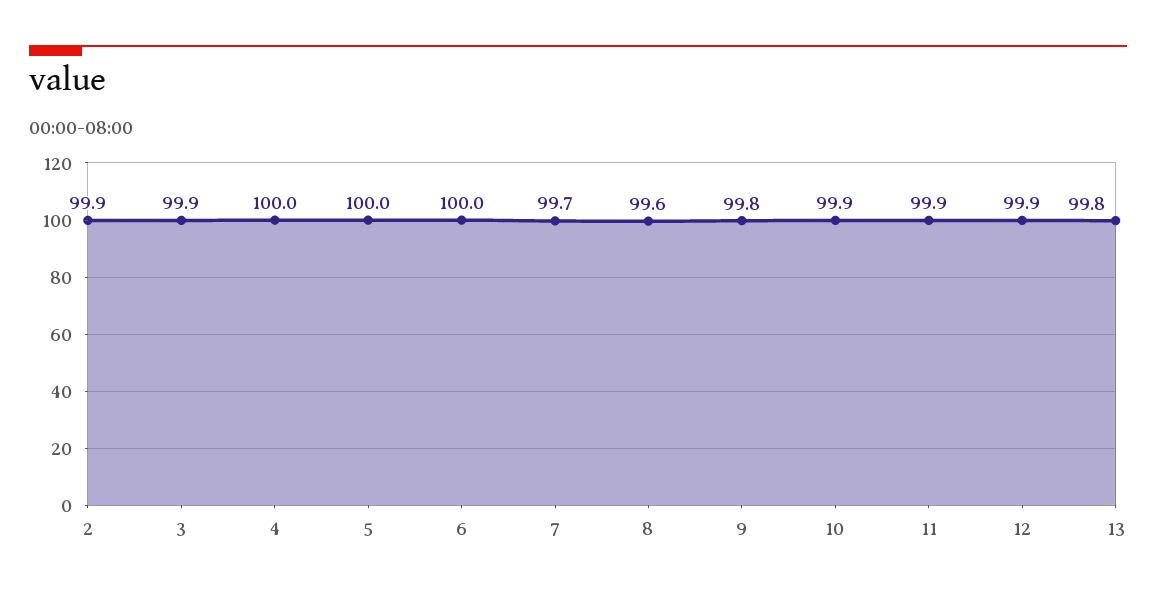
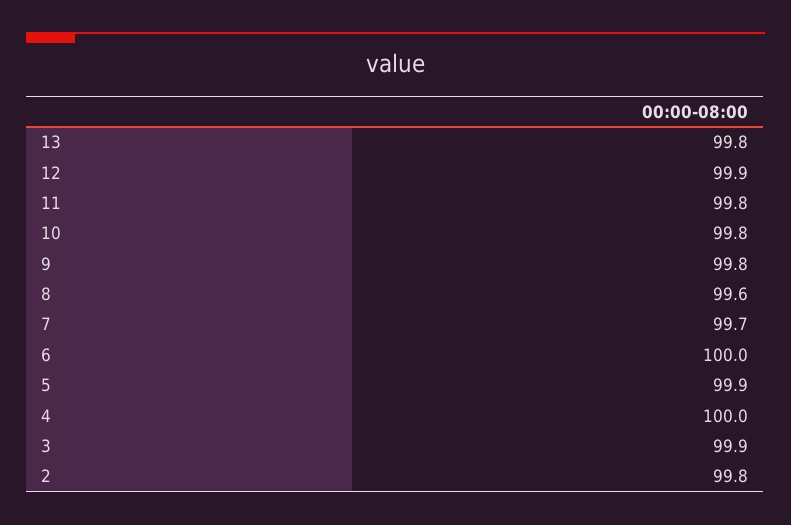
  {
-   "2": 99.9,
+   "2": 99.8,
    "3": 99.9,
    "4": 100,
-   "5": 100,
+   "5": 99.9,
    "6": 100,
    "7": 99.7,
    "8": 99.6,
    "9": 99.8,
-   "10": 99.9,
+   "10": 99.8,
-   "11": 99.9,
+   "11": 99.8,
    "12": 99.9,
    "13": 99.8
  }

